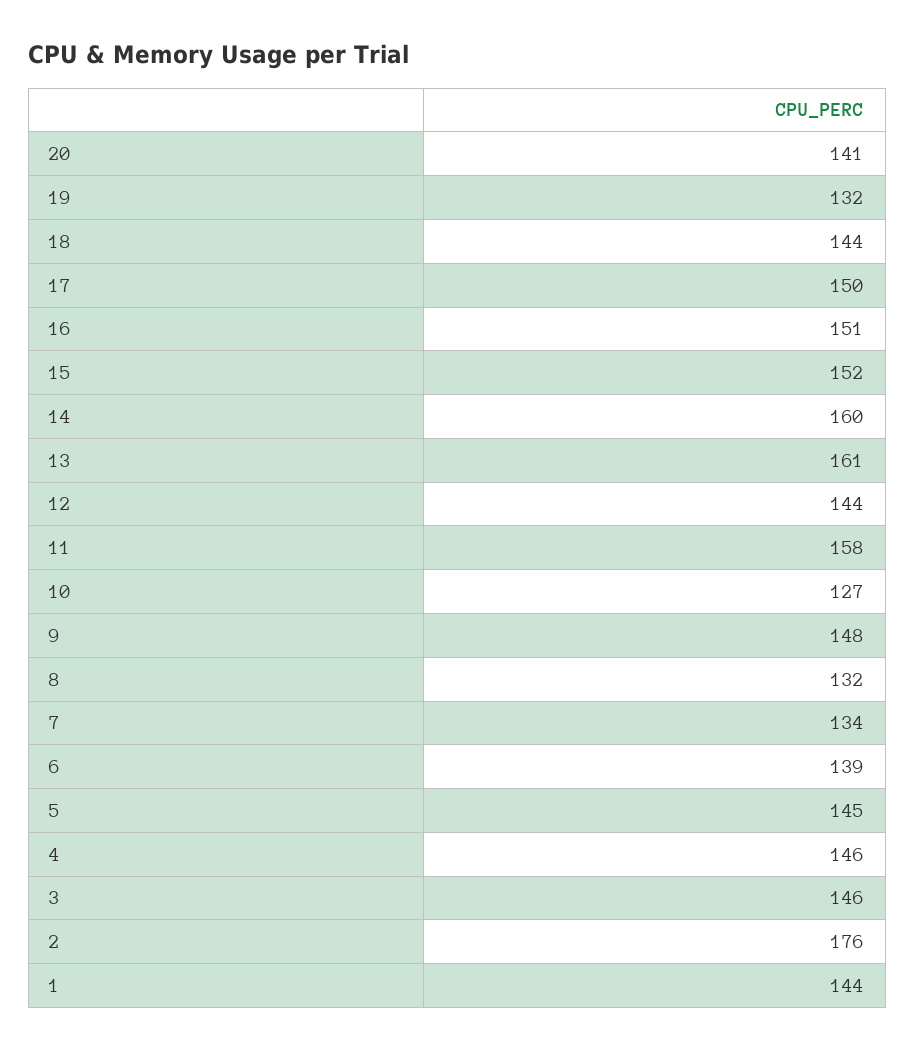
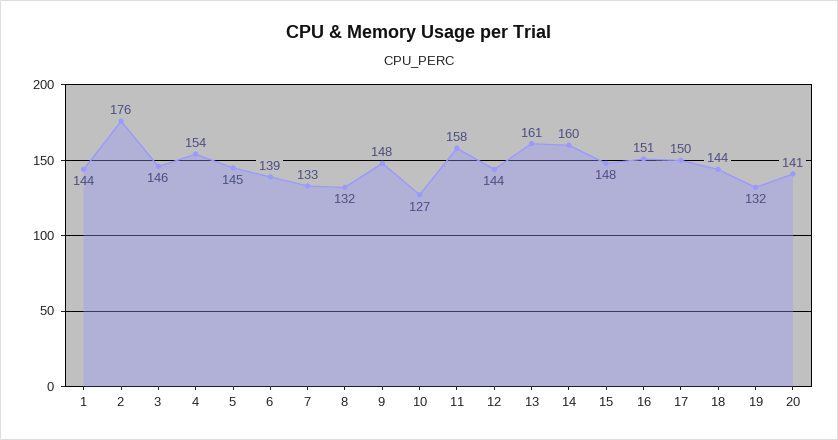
  {
    "20": 141,
    "19": 132,
    "18": 144,
    "17": 150,
    "16": 151,
-   "15": 152,
+   "15": 148,
    "14": 160,
    "13": 161,
    "12": 144,
    "11": 158,
    "10": 127,
    "9": 148,
    "8": 132,
-   "7": 134,
+   "7": 133,
    "6": 139,
    "5": 145,
-   "4": 146,
+   "4": 154,
    "3": 146,
    "2": 176,
    "1": 144
  }

